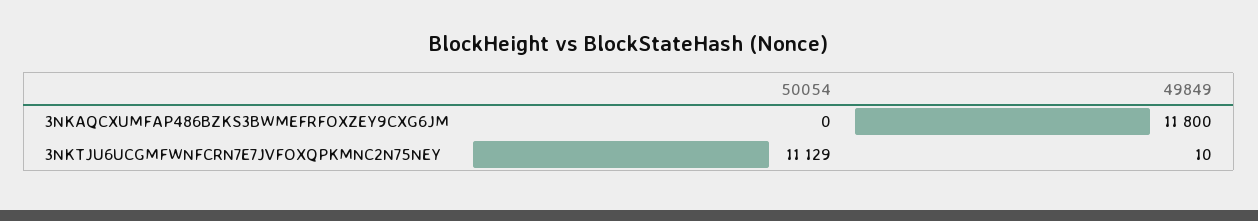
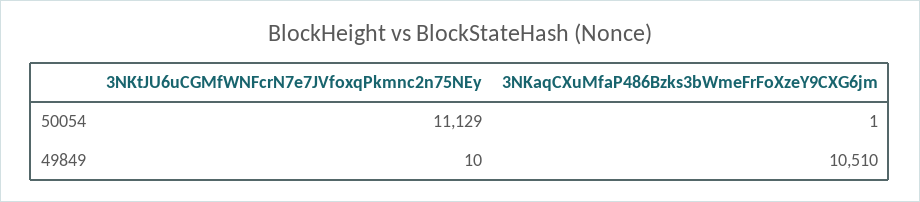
  {
    "50054": {
-     "3NKAQCXUMFAP486BZKS3BWMEFRFOXZEY9CXG6JM": 0,
+     "3NKAQCXUMFAP486BZKS3BWMEFRFOXZEY9CXG6JM": 1,
      "3NKTJU6UCGMFWNFCRN7E7JVFOXQPKMNC2N75NEY": 11129
    },
    "49849": {
-     "3NKAQCXUMFAP486BZKS3BWMEFRFOXZEY9CXG6JM": 11800,
+     "3NKAQCXUMFAP486BZKS3BWMEFRFOXZEY9CXG6JM": 10510,
      "3NKTJU6UCGMFWNFCRN7E7JVFOXQPKMNC2N75NEY": 10
    }
  }

